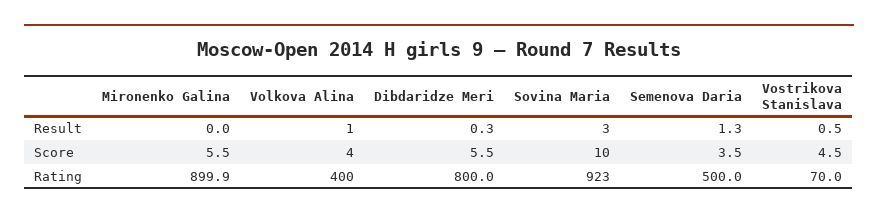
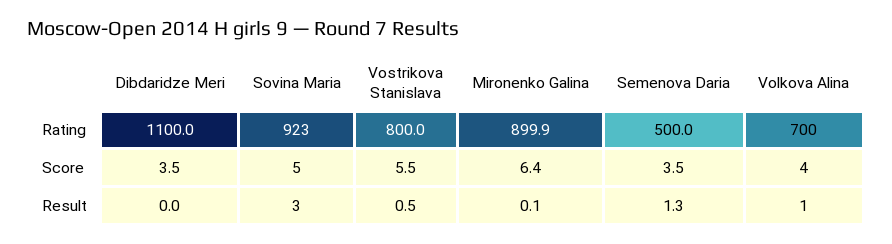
  {
    "Mironenko Galina": {
-     "Result": 0,
+     "Result": 0.1,
-     "Score": 5.5,
+     "Score": 6.4,
      "Rating": 899.9
    },
    "Volkova Alina": {
      "Result": 1,
      "Score": 4,
-     "Rating": 400
+     "Rating": 700
    },
    "Dibdaridze Meri": {
-     "Result": 0.3,
+     "Result": 0,
-     "Score": 5.5,
+     "Score": 3.5,
-     "Rating": 800
+     "Rating": 1100
    },
    "Sovina Maria": {
      "Result": 3,
-     "Score": 10,
+     "Score": 5,
      "Rating": 923
    },
    "Semenova Daria": {
      "Result": 1.3,
      "Score": 3.5,
      "Rating": 500
    },
    "Vostrikova Stanislava": {
      "Result": 0.5,
-     "Score": 4.5,
+     "Score": 5.5,
-     "Rating": 70
+     "Rating": 800
    }
  }

